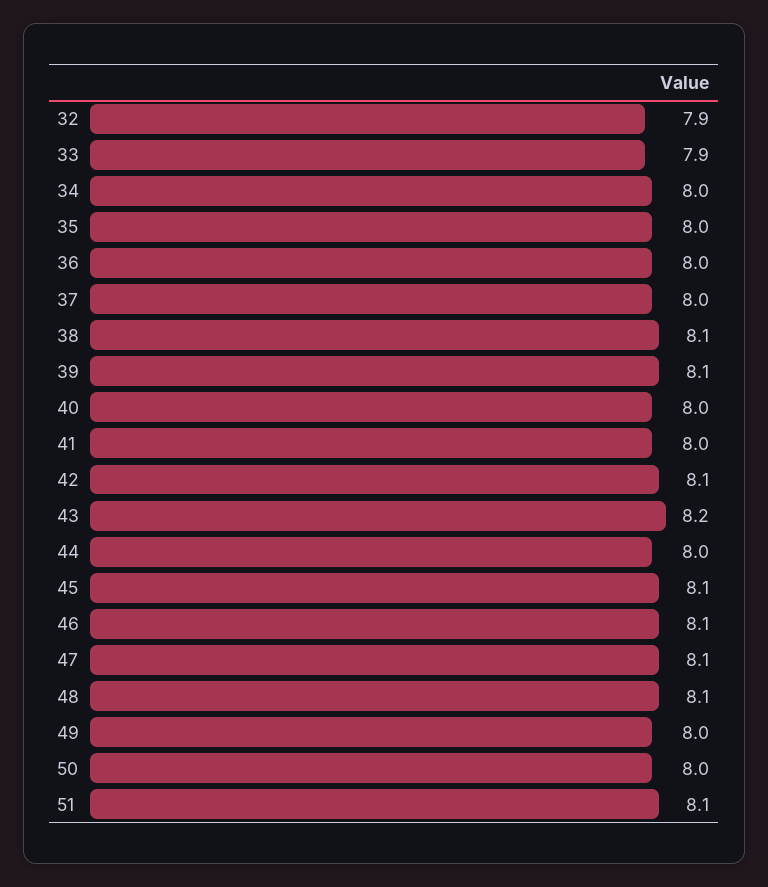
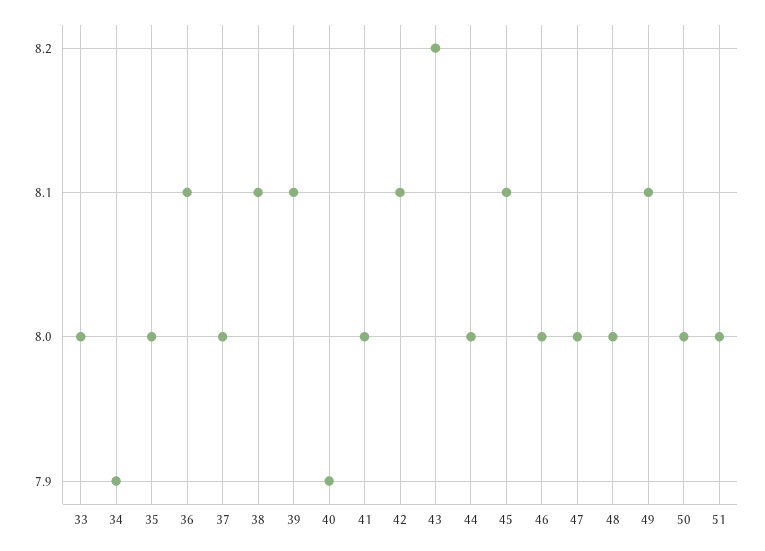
  {
-   "32": 7.9,
-   "33": 7.9,
+   "33": 8,
-   "34": 8,
+   "34": 7.9,
    "35": 8,
-   "36": 8,
+   "36": 8.1,
    "37": 8,
    "38": 8.1,
    "39": 8.1,
-   "40": 8,
+   "40": 7.9,
    "41": 8,
    "42": 8.1,
    "43": 8.2,
    "44": 8,
    "45": 8.1,
-   "46": 8.1,
+   "46": 8,
-   "47": 8.1,
+   "47": 8,
-   "48": 8.1,
+   "48": 8,
-   "49": 8,
+   "49": 8.1,
    "50": 8,
-   "51": 8.1
+   "51": 8
  }

